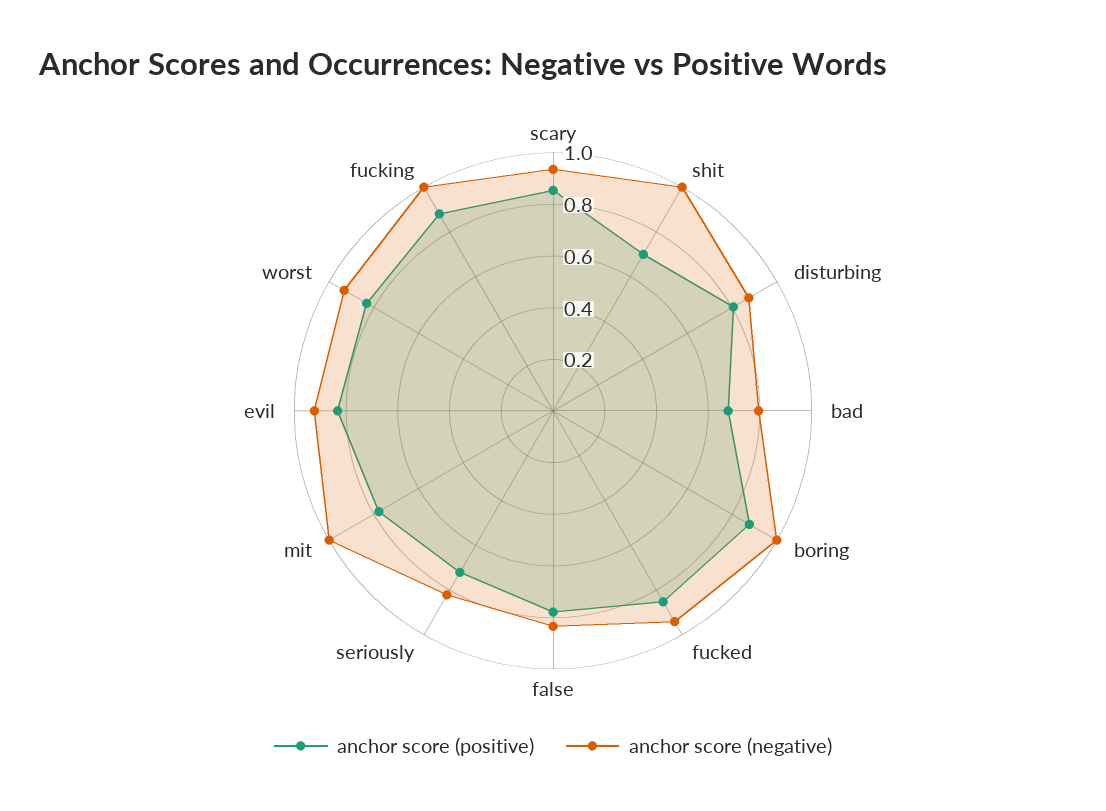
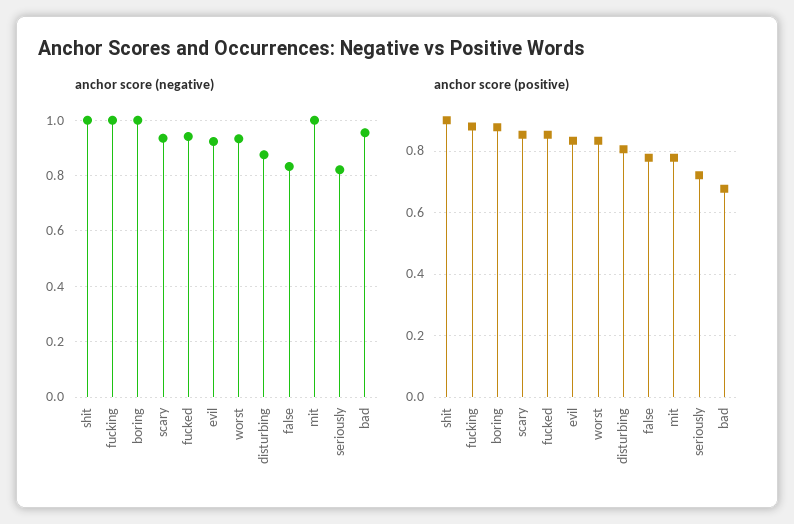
  {
    "anchor score (positive)": {
      "scary": 0.86,
-     "shit": 0.7,
+     "shit": 0.9,
      "disturbing": 0.8,
      "bad": 0.68,
      "boring": 0.88,
      "fucked": 0.86,
      "false": 0.78,
      "seriously": 0.72,
      "mit": 0.78,
      "evil": 0.84,
      "worst": 0.84,
      "fucking": 0.88
    },
    "anchor score (negative)": {
      "scary": 0.925,
      "shit": 1,
      "disturbing": 0.875,
-     "bad": 0.8,
+     "bad": 0.95,
      "boring": 1,
      "fucked": 0.95,
      "false": 0.825,
      "seriously": 0.825,
      "mit": 1,
      "evil": 0.925,
      "worst": 0.925,
      "fucking": 1
    }
  }

